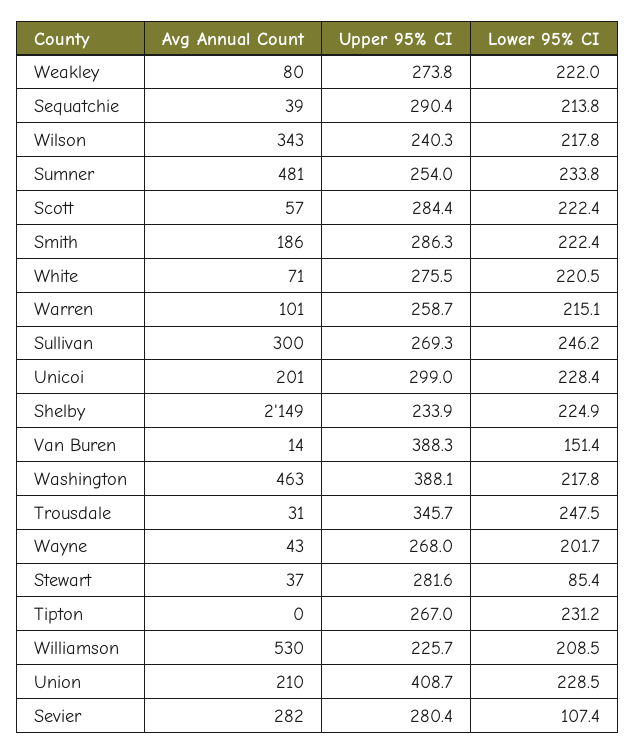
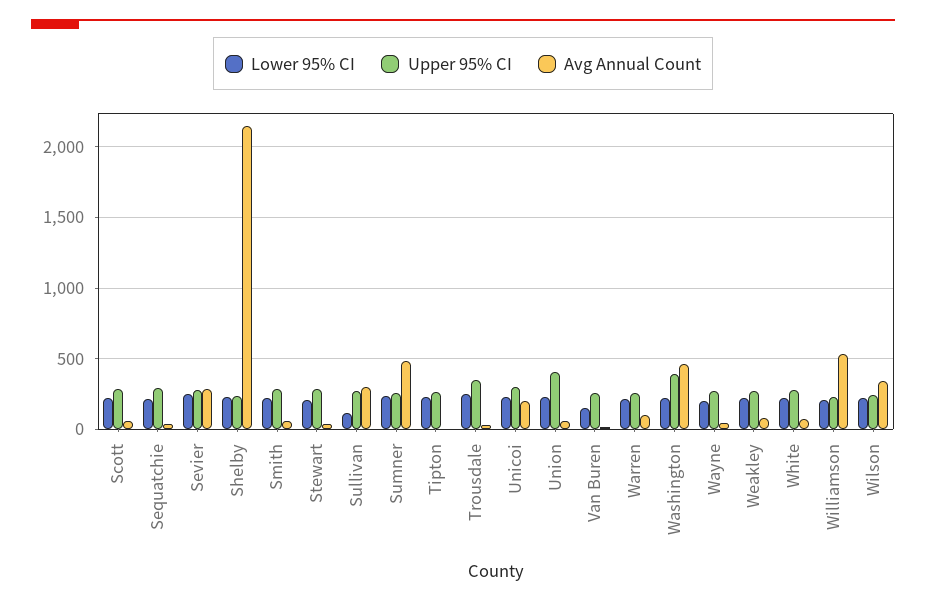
  {
    "Avg Annual Count": {
      "Weakley": 80,
      "Sequatchie": 39,
      "Wilson": 343,
      "Sumner": 481,
      "Scott": 57,
-     "Smith": 186,
+     "Smith": 50,
      "White": 71,
      "Warren": 101,
      "Sullivan": 300,
      "Unicoi": 201,
      "Shelby": 2149,
      "Van Buren": 14,
      "Washington": 463,
      "Trousdale": 31,
      "Wayne": 43,
      "Stewart": 37,
      "Tipton": 0,
      "Williamson": 530,
-     "Union": 210,
+     "Union": 50,
      "Sevier": 282
    },
    "Upper 95% CI": {
      "Weakley": 273.8,
      "Sequatchie": 290.4,
      "Wilson": 240.3,
      "Sumner": 254,
      "Scott": 284.4,
      "Smith": 286.3,
      "White": 275.5,
      "Warren": 258.7,
      "Sullivan": 269.3,
      "Unicoi": 299,
      "Shelby": 233.9,
-     "Van Buren": 388.3,
+     "Van Buren": 250,
      "Washington": 388.1,
      "Trousdale": 345.7,
      "Wayne": 268,
      "Stewart": 281.6,
      "Tipton": 267,
      "Williamson": 225.7,
      "Union": 408.7,
      "Sevier": 280.4
    },
    "Lower 95% CI": {
      "Weakley": 222,
      "Sequatchie": 213.8,
      "Wilson": 217.8,
      "Sumner": 233.8,
      "Scott": 222.4,
      "Smith": 222.4,
      "White": 220.5,
      "Warren": 215.1,
-     "Sullivan": 246.2,
+     "Sullivan": 100,
      "Unicoi": 228.4,
      "Shelby": 224.9,
      "Van Buren": 151.4,
      "Washington": 217.8,
      "Trousdale": 247.5,
      "Wayne": 201.7,
-     "Stewart": 85.4,
+     "Stewart": 200,
      "Tipton": 231.2,
      "Williamson": 208.5,
      "Union": 228.5,
-     "Sevier": 107.4
+     "Sevier": 250
    }
  }

